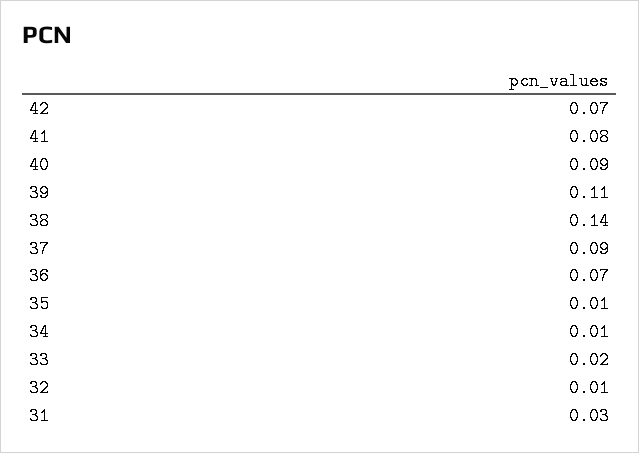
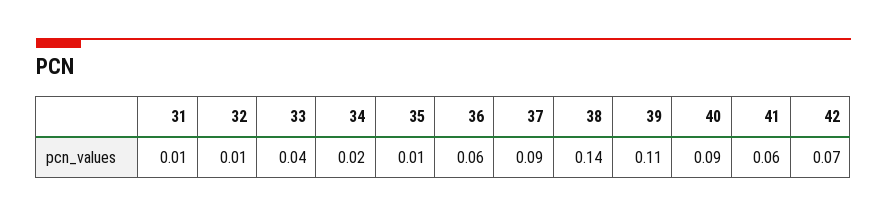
  {
    "42": 0.07,
-   "41": 0.08,
+   "41": 0.06,
    "40": 0.09,
    "39": 0.11,
    "38": 0.14,
    "37": 0.09,
-   "36": 0.07,
+   "36": 0.06,
    "35": 0.01,
-   "34": 0.01,
+   "34": 0.02,
-   "33": 0.02,
+   "33": 0.04,
    "32": 0.01,
-   "31": 0.03
+   "31": 0.01
  }

